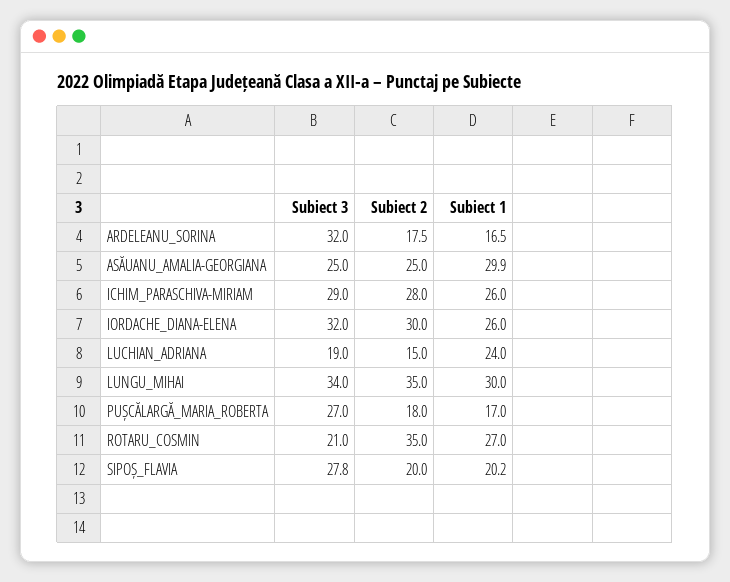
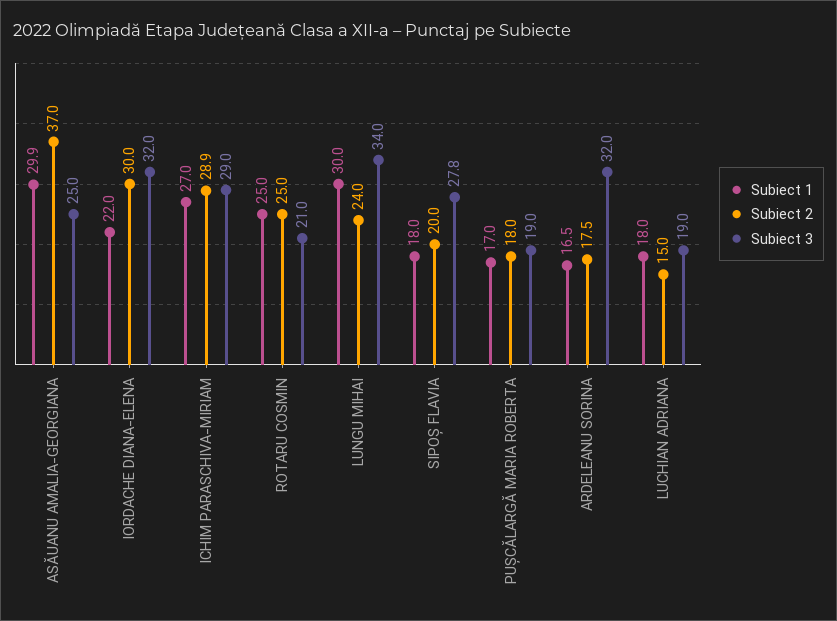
  {
    "Subiect 3": {
      "ARDELEANU_SORINA": 32,
      "ASĂUANU_AMALIA-GEORGIANA": 25,
      "ICHIM_PARASCHIVA-MIRIAM": 29,
      "IORDACHE_DIANA-ELENA": 32,
      "LUCHIAN_ADRIANA": 19,
      "LUNGU_MIHAI": 34,
-     "PUȘCĂLARGĂ_MARIA_ROBERTA": 27,
+     "PUȘCĂLARGĂ_MARIA_ROBERTA": 19,
      "ROTARU_COSMIN": 21,
      "SIPOȘ_FLAVIA": 27.8
    },
    "Subiect 2": {
      "ARDELEANU_SORINA": 17.5,
-     "ASĂUANU_AMALIA-GEORGIANA": 25,
+     "ASĂUANU_AMALIA-GEORGIANA": 37,
-     "ICHIM_PARASCHIVA-MIRIAM": 28,
+     "ICHIM_PARASCHIVA-MIRIAM": 28.9,
      "IORDACHE_DIANA-ELENA": 30,
      "LUCHIAN_ADRIANA": 15,
-     "LUNGU_MIHAI": 35,
+     "LUNGU_MIHAI": 24,
      "PUȘCĂLARGĂ_MARIA_ROBERTA": 18,
-     "ROTARU_COSMIN": 35,
+     "ROTARU_COSMIN": 25,
      "SIPOȘ_FLAVIA": 20
    },
    "Subiect 1": {
      "ARDELEANU_SORINA": 16.5,
      "ASĂUANU_AMALIA-GEORGIANA": 29.9,
-     "ICHIM_PARASCHIVA-MIRIAM": 26,
+     "ICHIM_PARASCHIVA-MIRIAM": 27,
-     "IORDACHE_DIANA-ELENA": 26,
+     "IORDACHE_DIANA-ELENA": 22,
-     "LUCHIAN_ADRIANA": 24,
+     "LUCHIAN_ADRIANA": 18,
      "LUNGU_MIHAI": 30,
      "PUȘCĂLARGĂ_MARIA_ROBERTA": 17,
-     "ROTARU_COSMIN": 27,
+     "ROTARU_COSMIN": 25,
-     "SIPOȘ_FLAVIA": 20.2
+     "SIPOȘ_FLAVIA": 18
    }
  }

